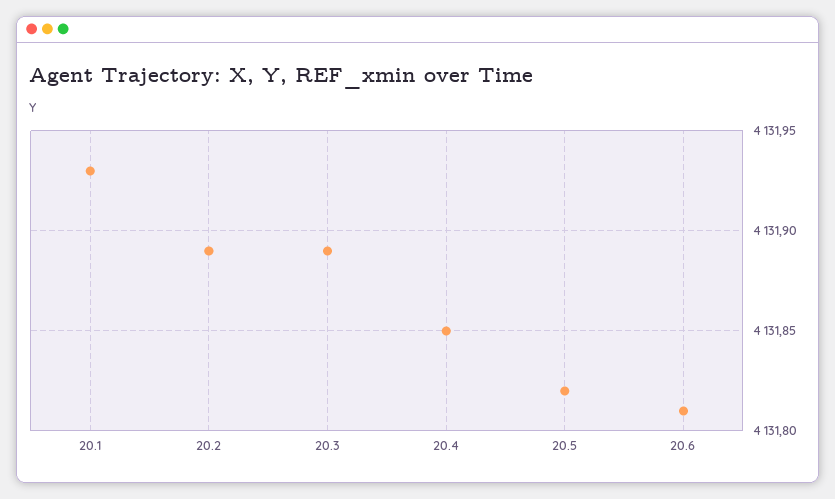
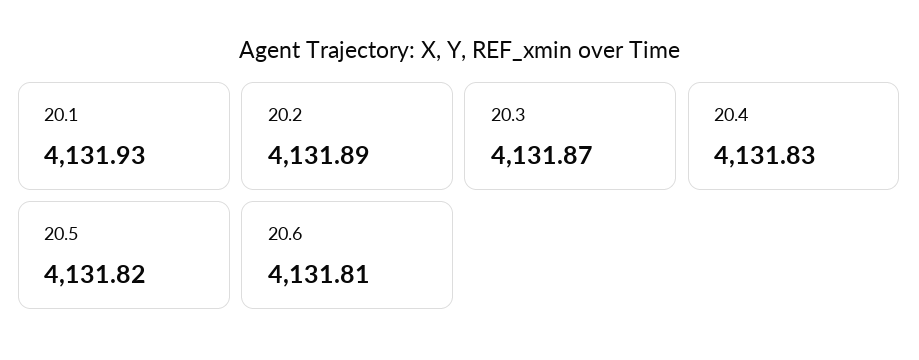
  {
    "20.1": 4131.93,
    "20.2": 4131.89,
-   "20.3": 4131.89,
+   "20.3": 4131.87,
-   "20.4": 4131.85,
+   "20.4": 4131.83,
    "20.5": 4131.82,
    "20.6": 4131.81
  }

